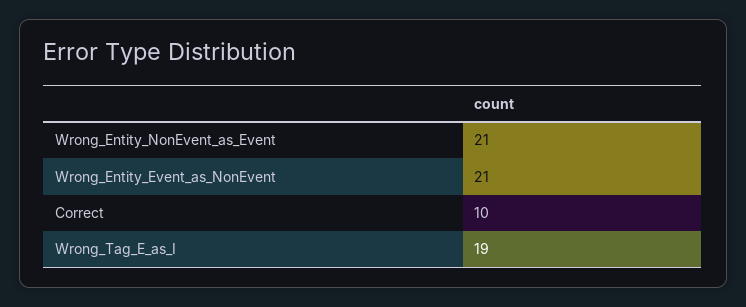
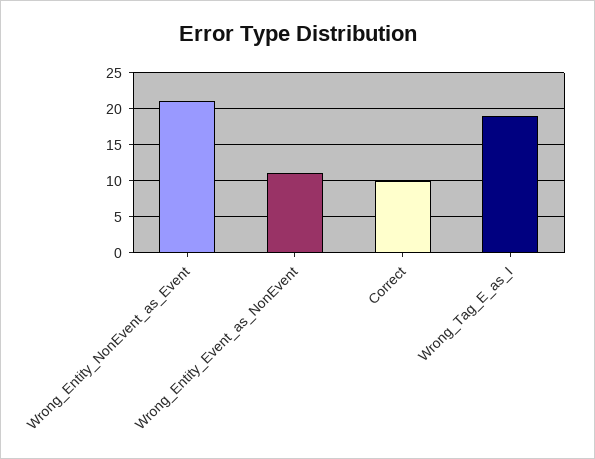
  {
    "Wrong_Entity_NonEvent_as_Event": 21,
-   "Wrong_Entity_Event_as_NonEvent": 21,
+   "Wrong_Entity_Event_as_NonEvent": 11,
    "Correct": 10,
    "Wrong_Tag_E_as_I": 19
  }

